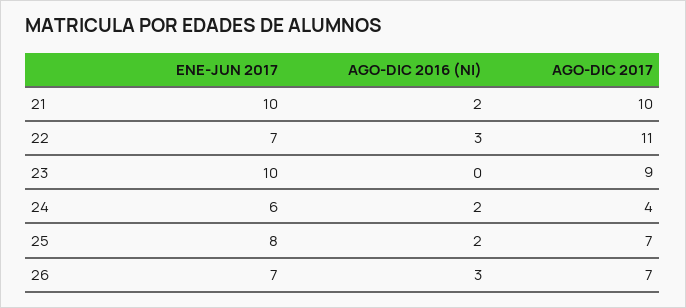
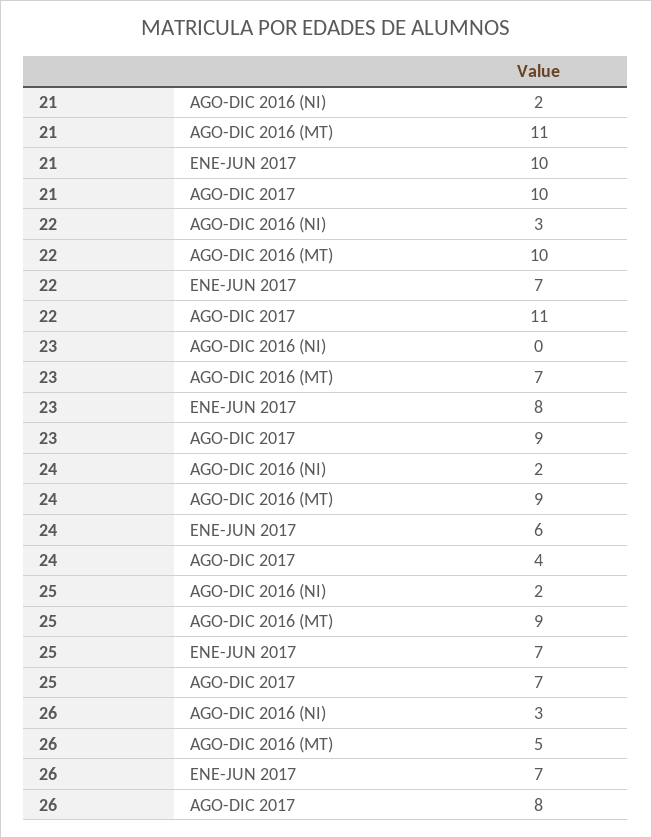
  {
    "ENE-JUN 2017": {
      "21": 10,
      "22": 7,
-     "23": 10,
+     "23": 8,
      "24": 6,
-     "25": 8,
+     "25": 7,
      "26": 7
    },
    "AGO-DIC 2016 (NI)": {
      "21": 2,
      "22": 3,
      "23": 0,
      "24": 2,
      "25": 2,
      "26": 3
    },
    "AGO-DIC 2017": {
      "21": 10,
      "22": 11,
      "23": 9,
      "24": 4,
      "25": 7,
-     "26": 7
+     "26": 8
-   }
+   },
+   "AGO-DIC 2016 (MT)": {
+     "21": 11,
+     "22": 10,
+     "23": 7,
+     "24": 9,
+     "25": 9,
+     "26": 5
+   }
  }

